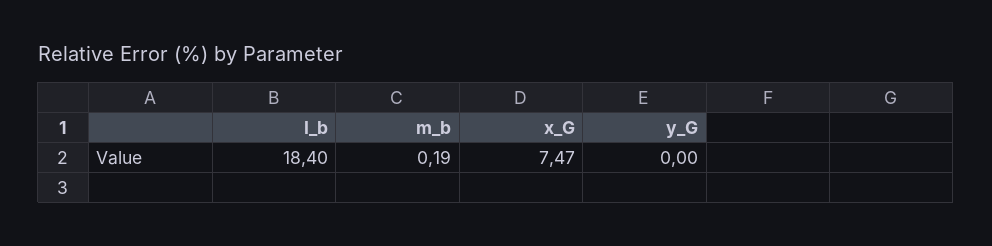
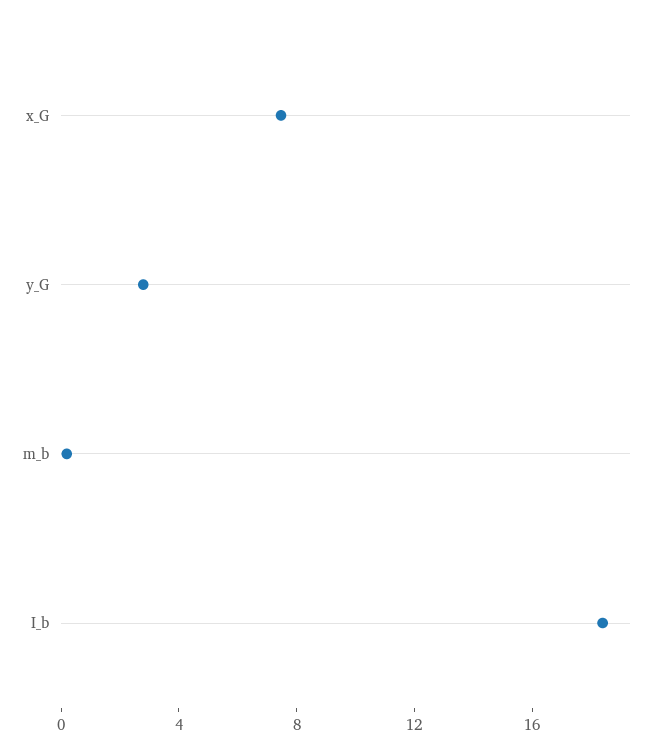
  {
    "I_b": 18.4,
    "m_b": 0.19,
    "x_G": 7.47,
-   "y_G": 0
+   "y_G": 3
  }

